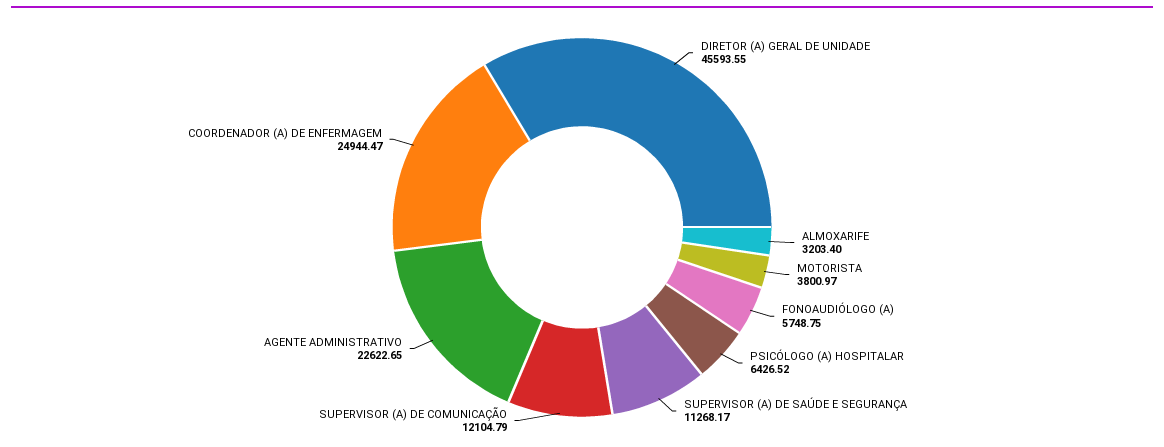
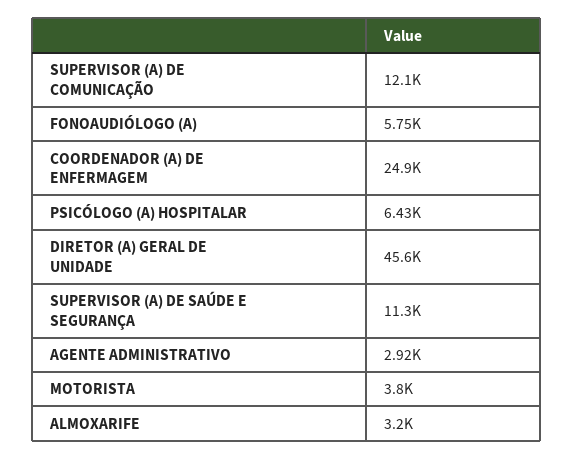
  {
    "DIRETOR (A) GERAL DE UNIDADE": 45593.55,
    "ALMOXARIFE": 3203.4,
    "MOTORISTA": 3800.97,
    "FONOAUDIÓLOGO (A)": 5748.75,
    "PSICÓLOGO (A) HOSPITALAR": 6426.52,
    "SUPERVISOR (A) DE SAÚDE E SEGURANÇA": 11268.17,
    "SUPERVISOR (A) DE COMUNICAÇÃO": 12104.79,
-   "AGENTE ADMINISTRATIVO": 22622.65,
+   "AGENTE ADMINISTRATIVO": 2920,
    "COORDENADOR (A) DE ENFERMAGEM": 24944.47
  }

